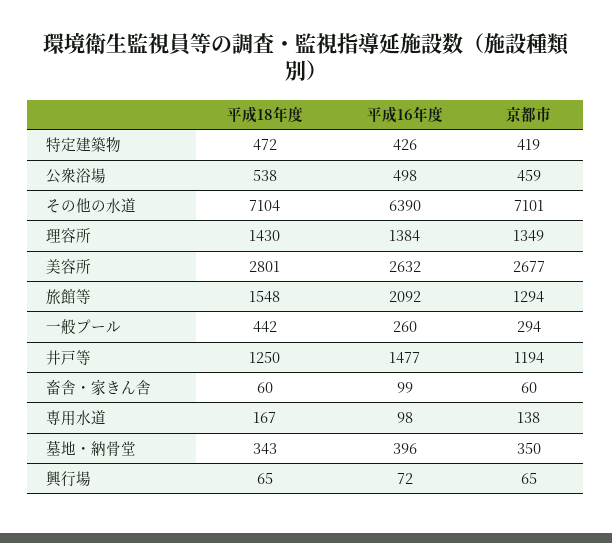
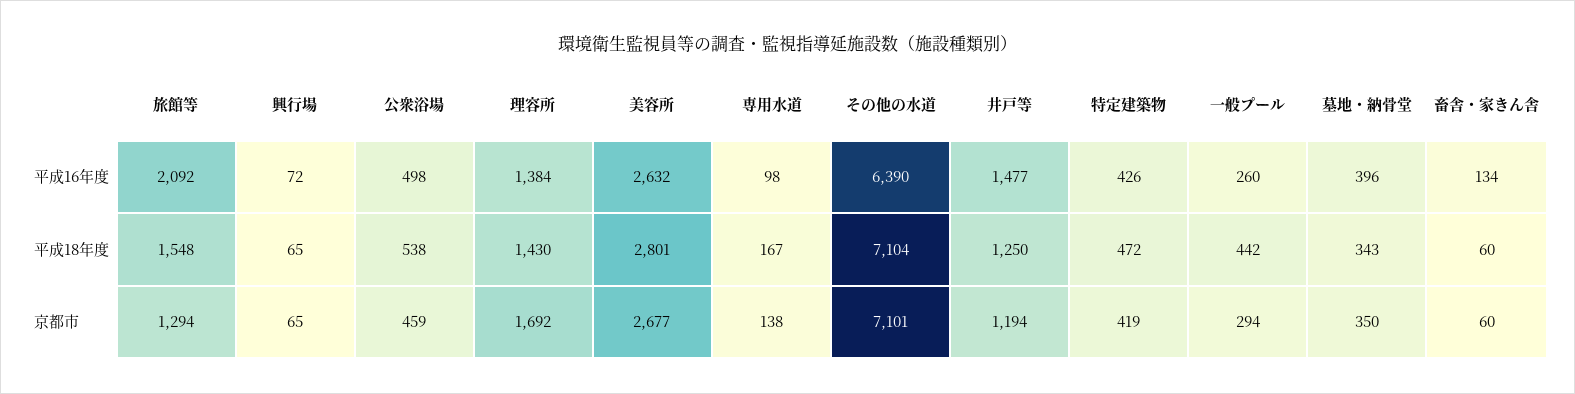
  {
    "平成18年度": {
      "特定建築物": 472,
      "公衆浴場": 538,
      "その他の水道": 7104,
      "理容所": 1430,
      "美容所": 2801,
      "旅館等": 1548,
      "一般プール": 442,
      "井戸等": 1250,
      "畜舎・家きん舎": 60,
      "専用水道": 167,
      "墓地・納骨堂": 343,
      "興行場": 65
    },
    "平成16年度": {
      "特定建築物": 426,
      "公衆浴場": 498,
      "その他の水道": 6390,
      "理容所": 1384,
      "美容所": 2632,
      "旅館等": 2092,
      "一般プール": 260,
      "井戸等": 1477,
-     "畜舎・家きん舎": 99,
+     "畜舎・家きん舎": 134,
      "専用水道": 98,
      "墓地・納骨堂": 396,
      "興行場": 72
    },
    "京都市": {
      "特定建築物": 419,
      "公衆浴場": 459,
      "その他の水道": 7101,
-     "理容所": 1349,
+     "理容所": 1692,
      "美容所": 2677,
      "旅館等": 1294,
      "一般プール": 294,
      "井戸等": 1194,
      "畜舎・家きん舎": 60,
      "専用水道": 138,
      "墓地・納骨堂": 350,
      "興行場": 65
    }
  }

